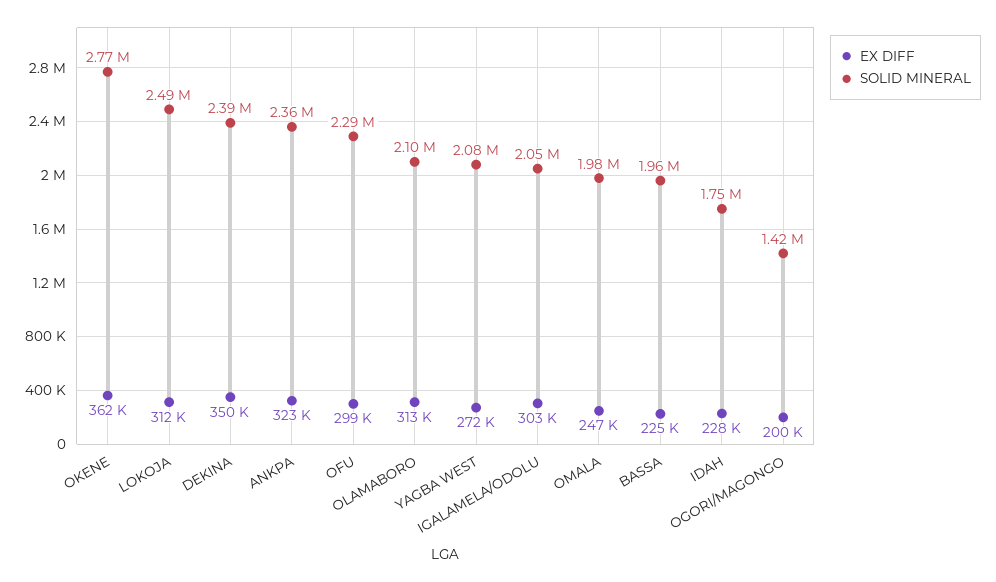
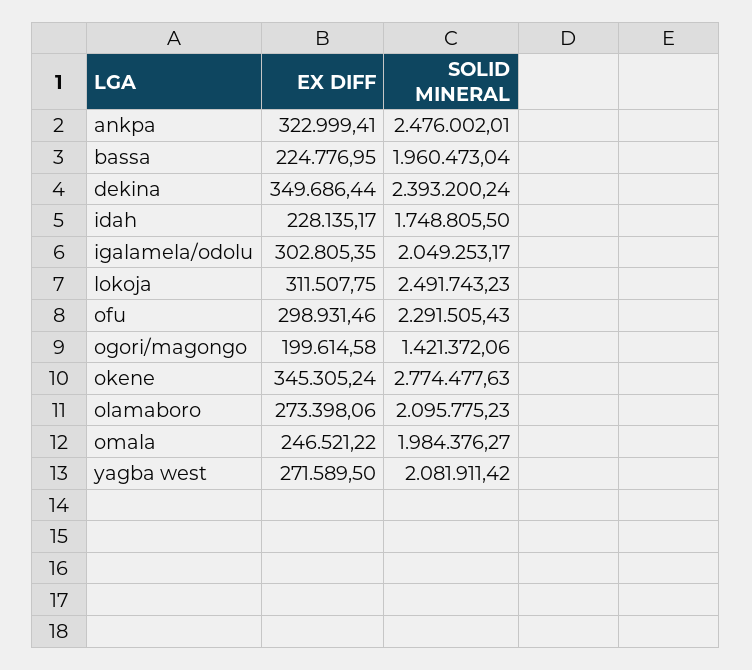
  {
    "EX DIFF": {
-     "OKENE": 362000,
+     "OKENE": 345305.24,
      "LOKOJA": 311507.75,
      "DEKINA": 349686.44,
      "ANKPA": 322999.41,
      "OFU": 298931.46,
-     "OLAMABORO": 313000,
+     "OLAMABORO": 273398.06,
      "YAGBA WEST": 271589.5,
      "IGALAMELA/ODOLU": 302805.35,
      "OMALA": 246521.22,
      "BASSA": 224776.95,
      "IDAH": 228135.17,
      "OGORI/MAGONGO": 199614.58
    },
    "SOLID MINERAL": {
      "OKENE": 2774477.63,
      "LOKOJA": 2491743.23,
      "DEKINA": 2393200.24,
-     "ANKPA": 2360000,
+     "ANKPA": 2476002.01,
      "OFU": 2291505.43,
      "OLAMABORO": 2095775.23,
      "YAGBA WEST": 2081911.42,
      "IGALAMELA/ODOLU": 2049253.17,
      "OMALA": 1984376.27,
      "BASSA": 1960473.04,
      "IDAH": 1748805.5,
      "OGORI/MAGONGO": 1421372.06
    }
  }

